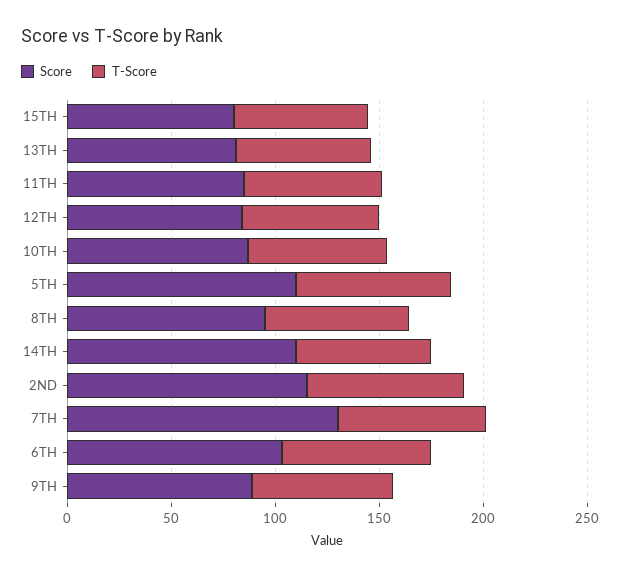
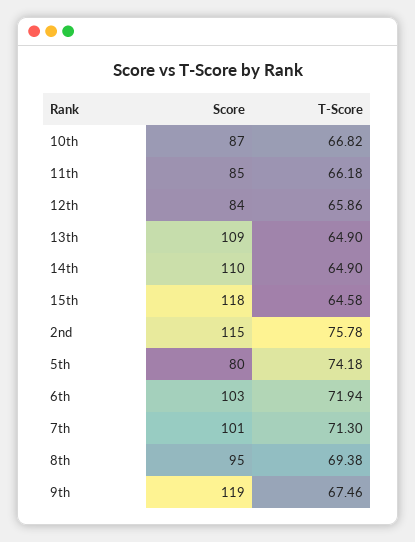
  {
    "Score": {
-     "15TH": 80,
+     "15TH": 118,
-     "13TH": 80,
+     "13TH": 109,
      "11TH": 85,
      "12TH": 84,
      "10TH": 87,
-     "5TH": 110,
+     "5TH": 80,
      "8TH": 95,
      "14TH": 110,
      "2ND": 115,
-     "7TH": 130,
+     "7TH": 101,
      "6TH": 103,
-     "9TH": 90
+     "9TH": 119
    },
    "T-Score": {
      "15TH": 64.58,
      "13TH": 64.9,
      "11TH": 66.18,
      "12TH": 65.86,
      "10TH": 66.82,
      "5TH": 74.18,
      "8TH": 69.38,
      "14TH": 64.9,
      "2ND": 75.78,
      "7TH": 71.3,
      "6TH": 71.94,
      "9TH": 67.46
    }
  }

